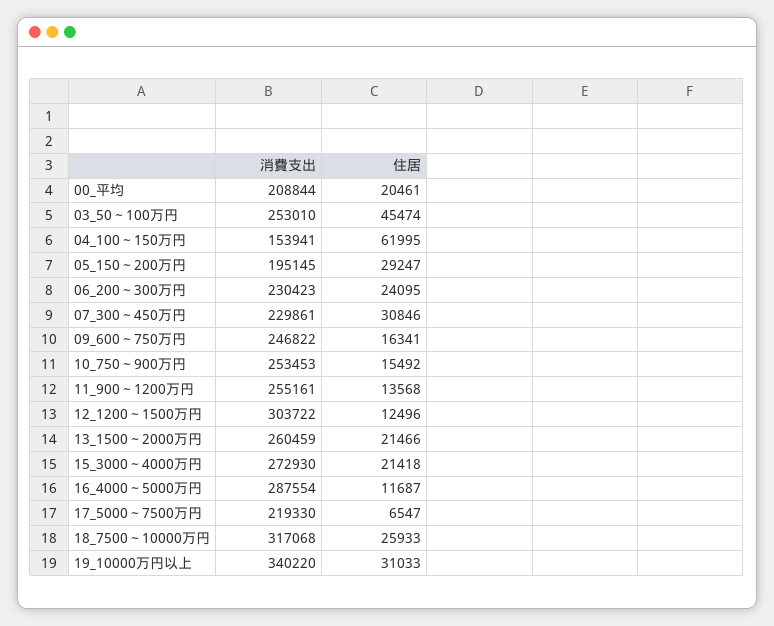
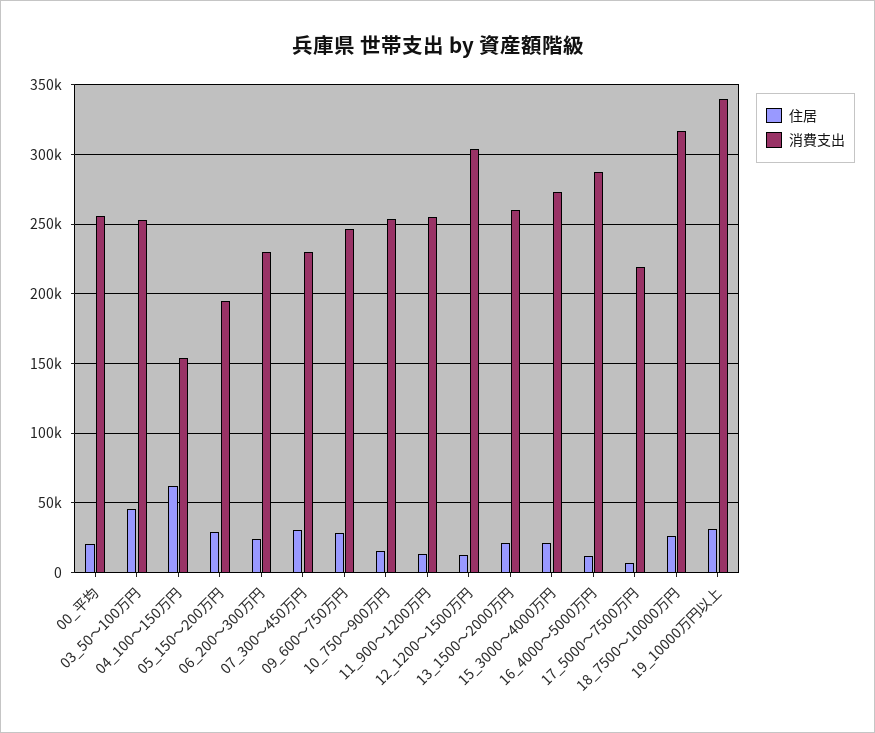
  {
    "消費支出": {
-     "00_平均": 208844,
+     "00_平均": 255000,
      "03_50～100万円": 253010,
      "04_100～150万円": 153941,
      "05_150～200万円": 195145,
      "06_200～300万円": 230423,
      "07_300～450万円": 229861,
      "09_600～750万円": 246822,
      "10_750～900万円": 253453,
      "11_900～1200万円": 255161,
      "12_1200～1500万円": 303722,
      "13_1500～2000万円": 260459,
      "15_3000～4000万円": 272930,
      "16_4000～5000万円": 287554,
      "17_5000～7500万円": 219330,
      "18_7500～10000万円": 317068,
      "19_10000万円以上": 340220
    },
    "住居": {
      "00_平均": 20461,
      "03_50～100万円": 45474,
      "04_100～150万円": 61995,
      "05_150～200万円": 29247,
      "06_200～300万円": 24095,
      "07_300～450万円": 30846,
-     "09_600～750万円": 16341,
+     "09_600～750万円": 30000,
      "10_750～900万円": 15492,
      "11_900～1200万円": 13568,
      "12_1200～1500万円": 12496,
      "13_1500～2000万円": 21466,
      "15_3000～4000万円": 21418,
      "16_4000～5000万円": 11687,
      "17_5000～7500万円": 6547,
      "18_7500～10000万円": 25933,
      "19_10000万円以上": 31033
    }
  }

